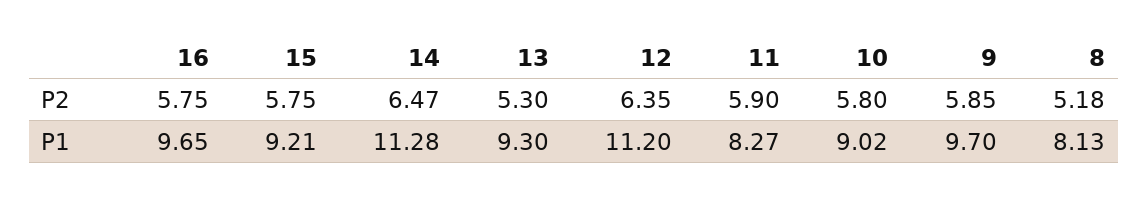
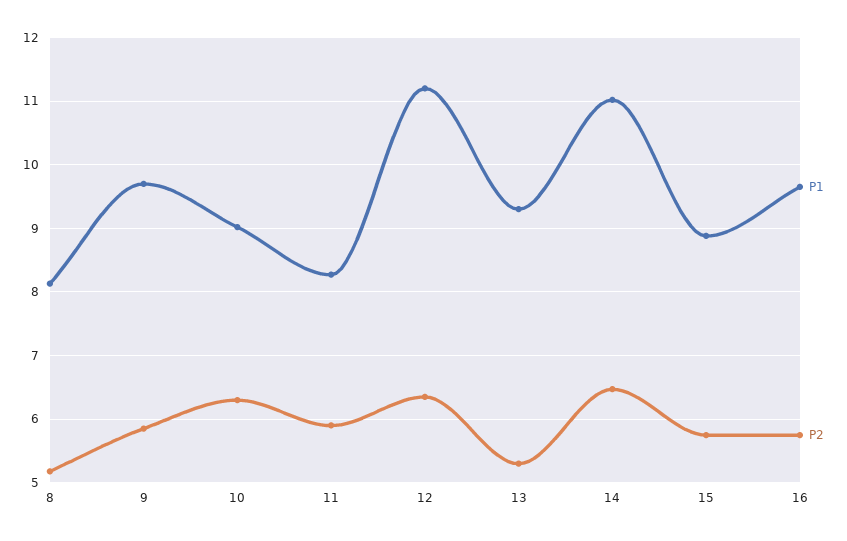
  {
    "P2": {
      "16": 5.75,
      "15": 5.75,
      "14": 6.47,
      "13": 5.3,
      "12": 6.35,
      "11": 5.9,
-     "10": 5.8,
+     "10": 6.3,
      "9": 5.85,
      "8": 5.18
    },
    "P1": {
      "16": 9.65,
-     "15": 9.21,
+     "15": 8.9,
-     "14": 11.28,
+     "14": 11,
      "13": 9.3,
      "12": 11.2,
      "11": 8.27,
      "10": 9.02,
      "9": 9.7,
      "8": 8.13
    }
  }

